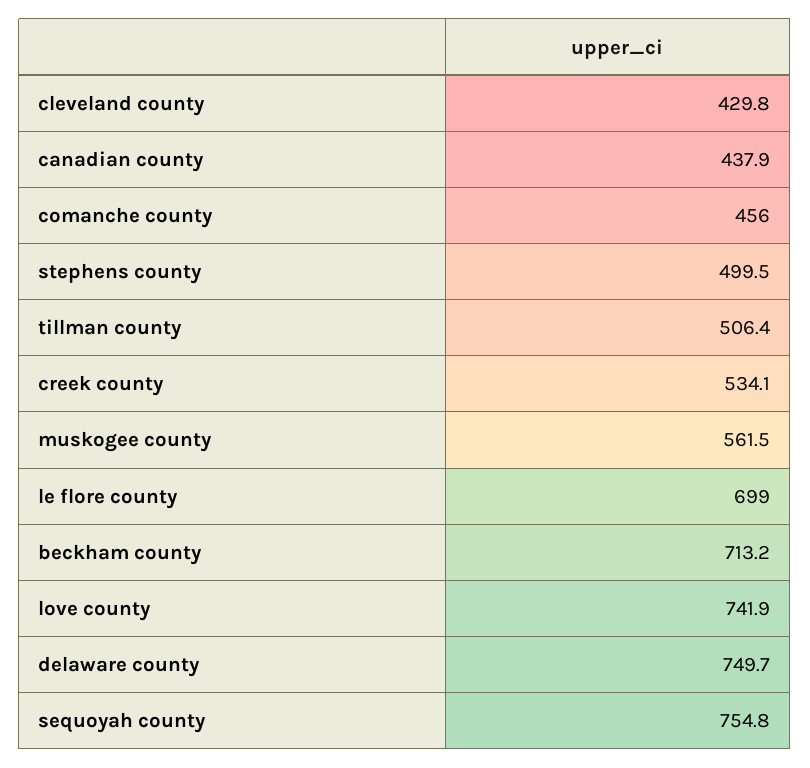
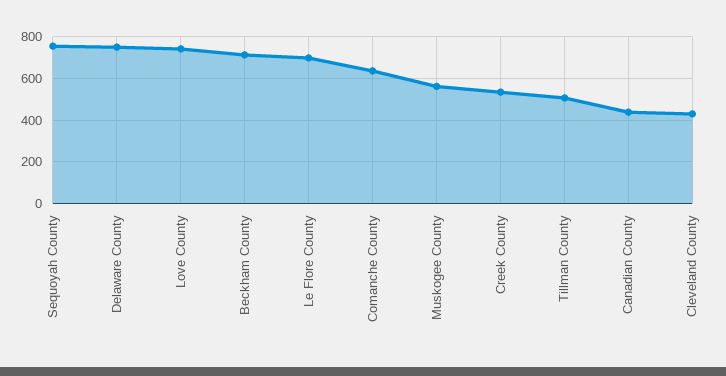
  {
    "cleveland county": 429.8,
    "canadian county": 437.9,
-   "comanche county": 456,
+   "comanche county": 650,
-   "stephens county": 499.5,
    "tillman county": 506.4,
    "creek county": 534.1,
    "muskogee county": 561.5,
    "le flore county": 699,
    "beckham county": 713.2,
    "love county": 741.9,
    "delaware county": 749.7,
    "sequoyah county": 754.8
  }

